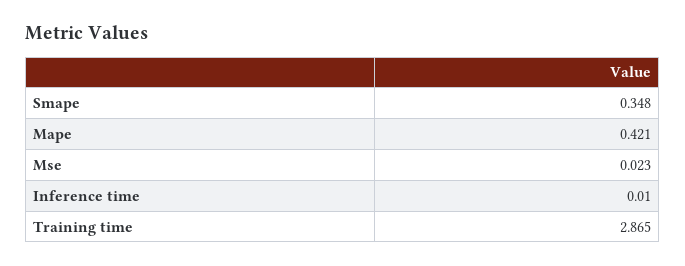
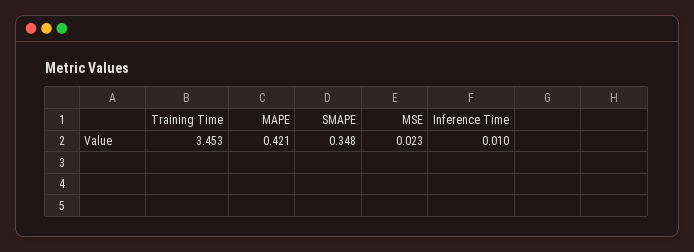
  {
    "Smape": 0.348,
    "Mape": 0.421,
    "Mse": 0.023,
    "Inference time": 0.01,
-   "Training time": 2.865
+   "Training time": 3.453
  }

